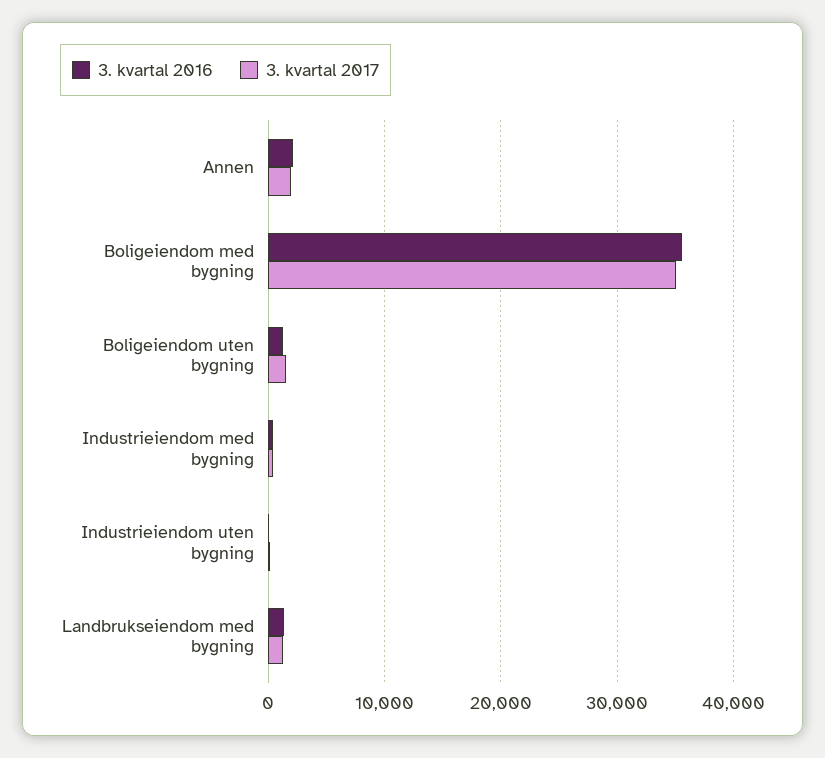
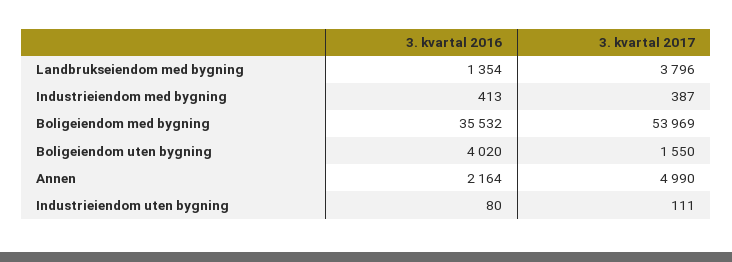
  {
    "3. kvartal 2016": {
      "Annen": 2164,
      "Boligeiendom med bygning": 35532,
-     "Boligeiendom uten bygning": 1000,
+     "Boligeiendom uten bygning": 4020,
      "Industrieiendom med bygning": 413,
      "Industrieiendom uten bygning": 80,
      "Landbrukseiendom med bygning": 1354
    },
    "3. kvartal 2017": {
-     "Annen": 2000,
+     "Annen": 4990,
-     "Boligeiendom med bygning": 35000,
+     "Boligeiendom med bygning": 53969,
      "Boligeiendom uten bygning": 1550,
      "Industrieiendom med bygning": 387,
      "Industrieiendom uten bygning": 111,
-     "Landbrukseiendom med bygning": 1000
+     "Landbrukseiendom med bygning": 3796
    }
  }

